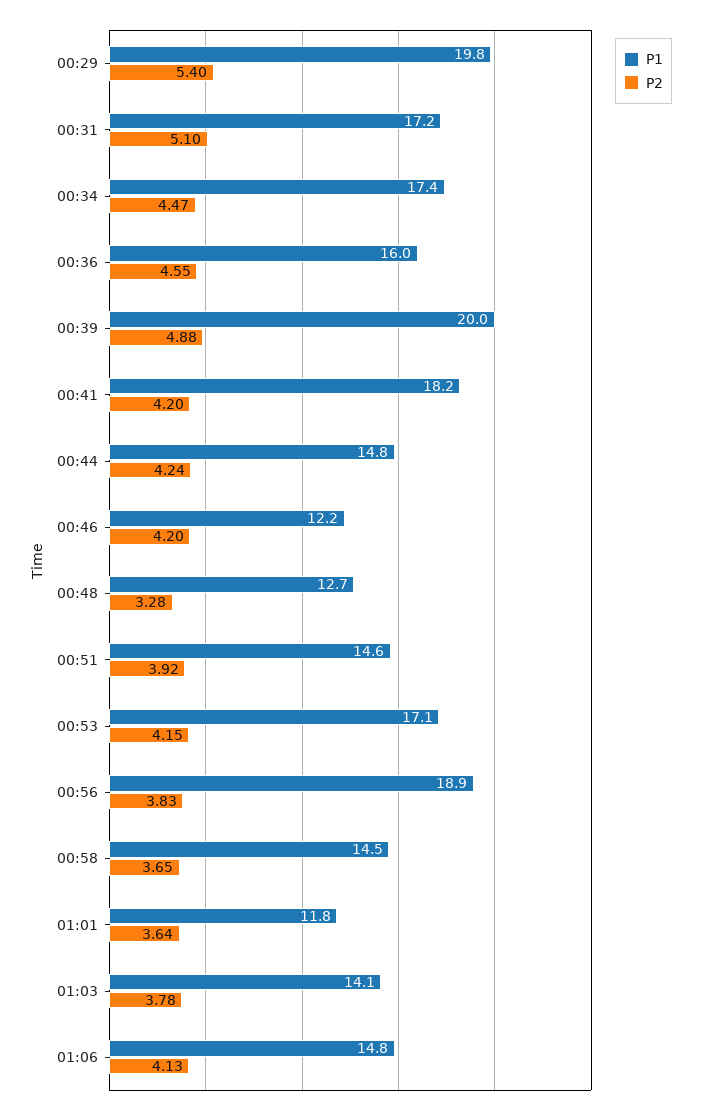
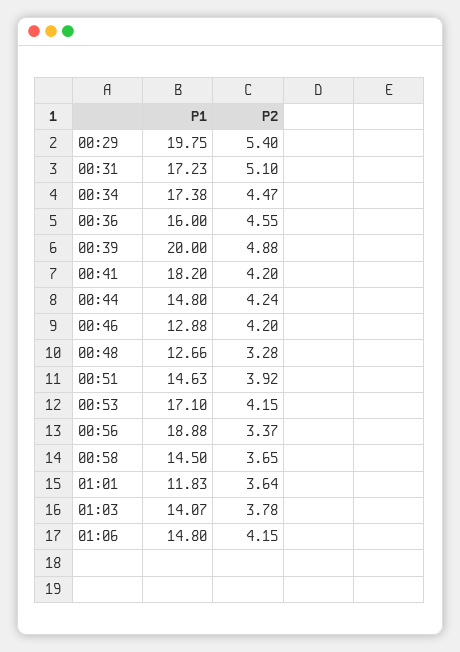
  {
    "P1": {
      "00:29": 19.75,
      "00:31": 17.23,
      "00:34": 17.38,
      "00:36": 16,
      "00:39": 20,
      "00:41": 18.2,
      "00:44": 14.8,
-     "00:46": 12.2,
+     "00:46": 12.88,
      "00:48": 12.66,
      "00:51": 14.63,
      "00:53": 17.1,
      "00:56": 18.88,
      "00:58": 14.5,
      "01:01": 11.83,
      "01:03": 14.07,
      "01:06": 14.8
    },
    "P2": {
      "00:29": 5.4,
      "00:31": 5.1,
      "00:34": 4.47,
      "00:36": 4.55,
      "00:39": 4.88,
      "00:41": 4.2,
      "00:44": 4.24,
      "00:46": 4.2,
      "00:48": 3.28,
      "00:51": 3.92,
      "00:53": 4.15,
-     "00:56": 3.83,
+     "00:56": 3.37,
      "00:58": 3.65,
      "01:01": 3.64,
      "01:03": 3.78,
-     "01:06": 4.13
+     "01:06": 4.15
    }
  }

